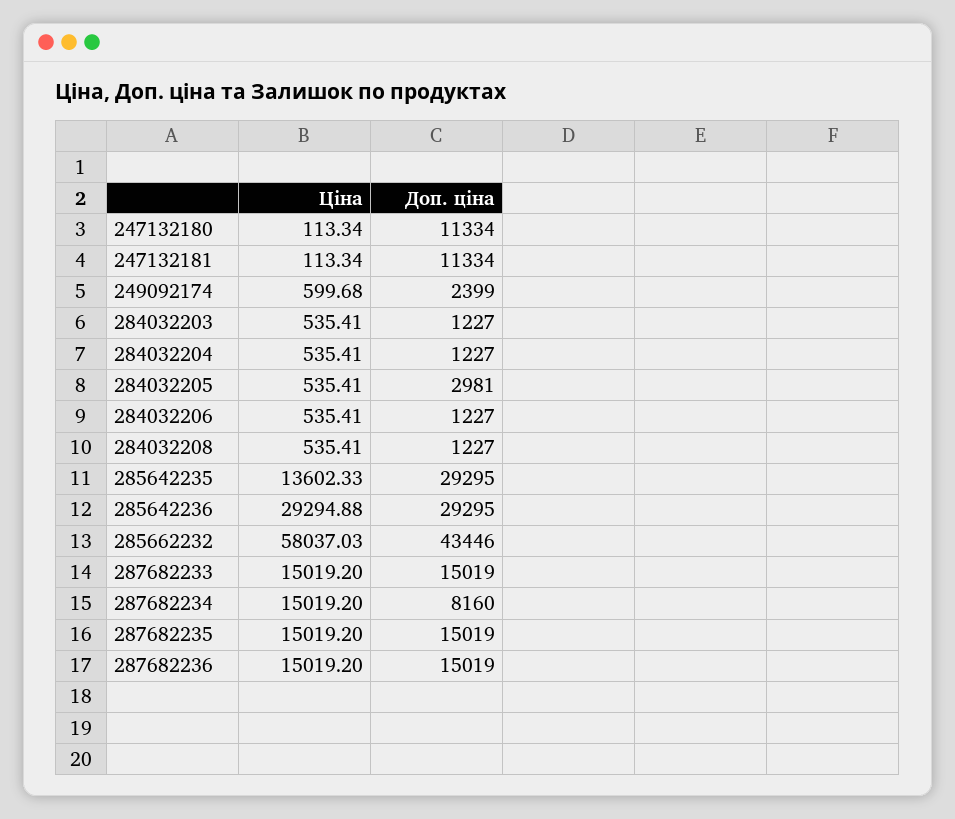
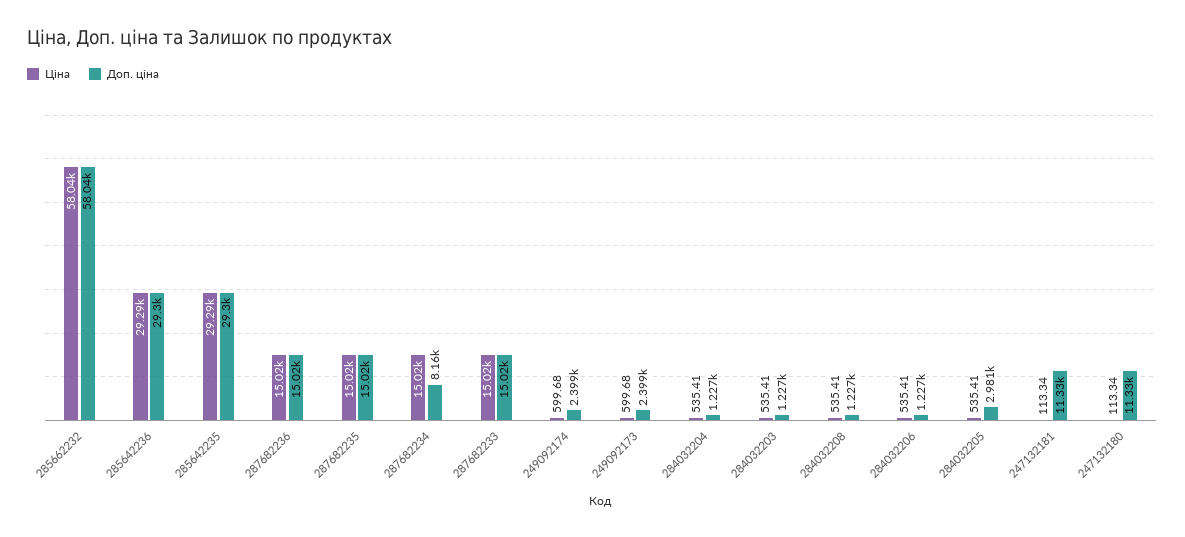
  {
    "Ціна": {
      "247132180": 113.34,
      "247132181": 113.34,
      "249092174": 599.68,
      "284032203": 535.41,
      "284032204": 535.41,
      "284032205": 535.41,
      "284032206": 535.41,
      "284032208": 535.41,
-     "285642235": 13602.33,
+     "285642235": 29290,
      "285642236": 29294.88,
      "285662232": 58037.03,
      "287682233": 15019.2,
      "287682234": 15019.2,
      "287682235": 15019.2,
-     "287682236": 15019.2
+     "287682236": 15019.2,
+     "249092173": 599.68
    },
    "Доп. ціна": {
      "247132180": 11334,
      "247132181": 11334,
      "249092174": 2399,
      "284032203": 1227,
      "284032204": 1227,
      "284032205": 2981,
      "284032206": 1227,
      "284032208": 1227,
      "285642235": 29295,
      "285642236": 29295,
-     "285662232": 43446,
+     "285662232": 58040,
      "287682233": 15019,
      "287682234": 8160,
      "287682235": 15019,
-     "287682236": 15019
+     "287682236": 15019,
+     "249092173": 2399
    }
  }

